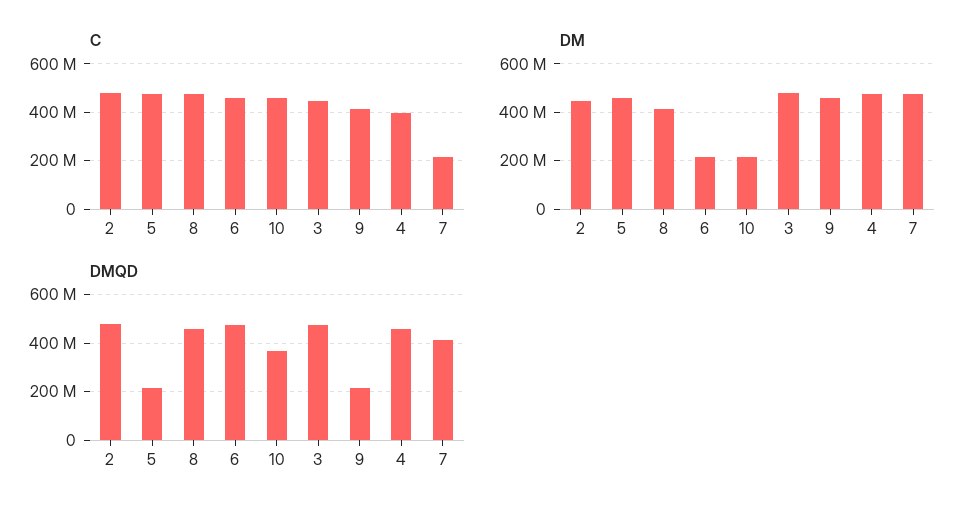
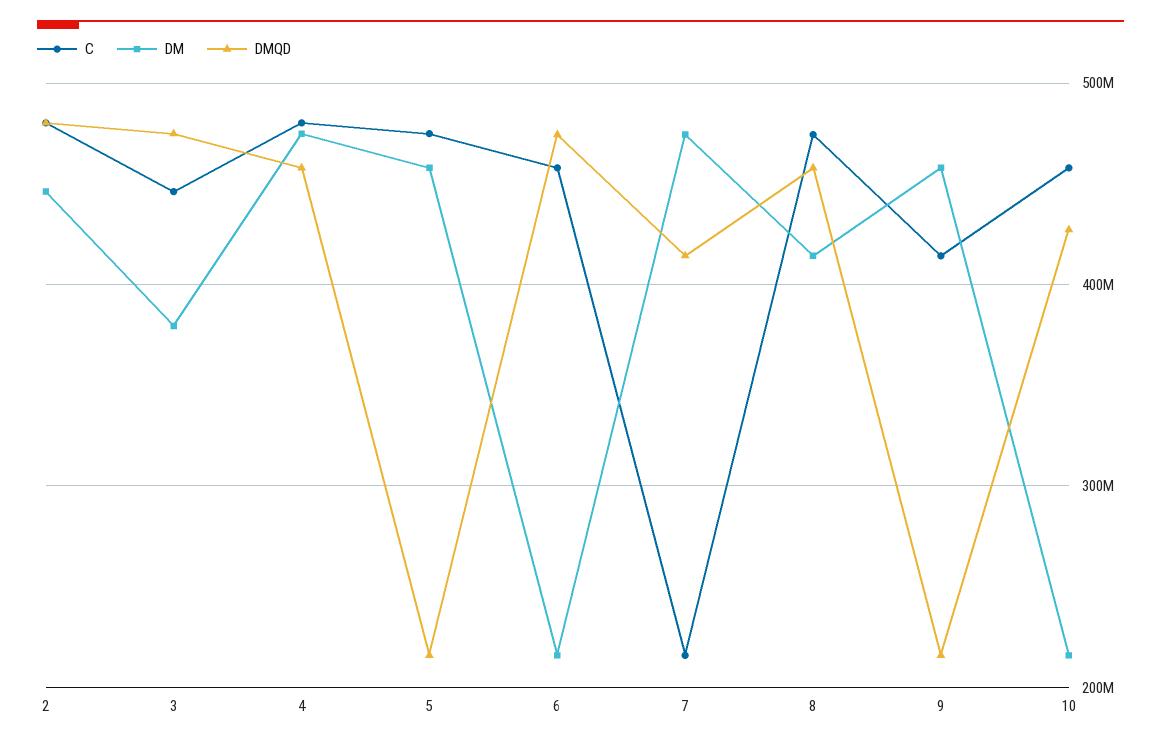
  {
    "C": {
      "2": 480000000,
      "5": 470000000,
      "8": 470000000,
      "6": 460000000,
      "10": 460000000,
      "3": 450000000,
      "9": 410000000,
-     "4": 400000000,
+     "4": 480000000,
      "7": 220000000
    },
    "DM": {
      "2": 450000000,
      "5": 460000000,
      "8": 410000000,
      "6": 220000000,
      "10": 220000000,
-     "3": 475000000,
+     "3": 380000000,
      "9": 460000000,
      "4": 470000000,
      "7": 470000000
    },
    "DMQD": {
      "2": 480000000,
      "5": 220000000,
      "8": 460000000,
      "6": 470000000,
-     "10": 375000000,
+     "10": 430000000,
      "3": 470000000,
      "9": 220000000,
      "4": 460000000,
      "7": 410000000
    }
  }

